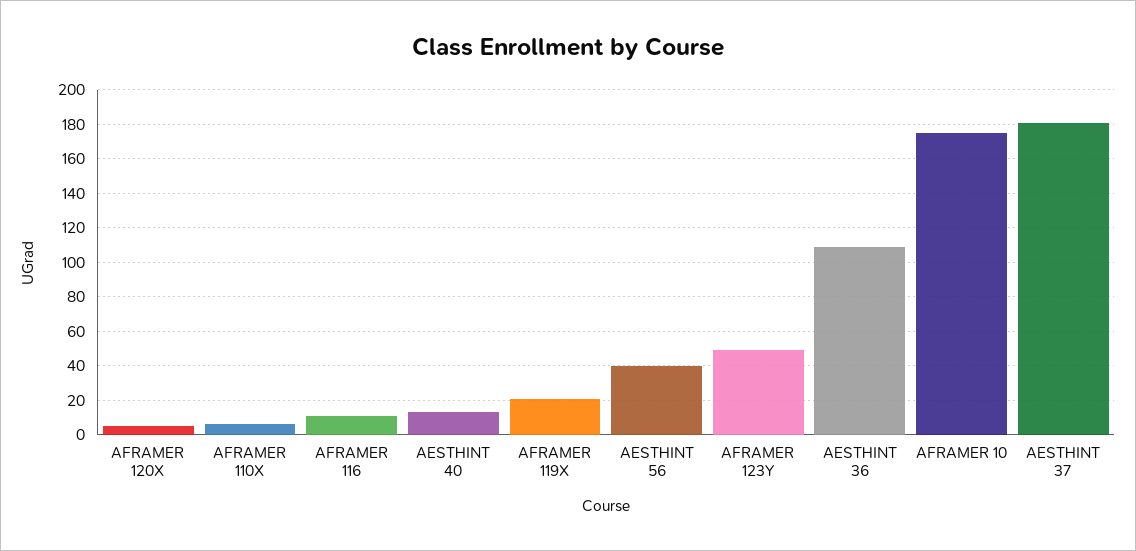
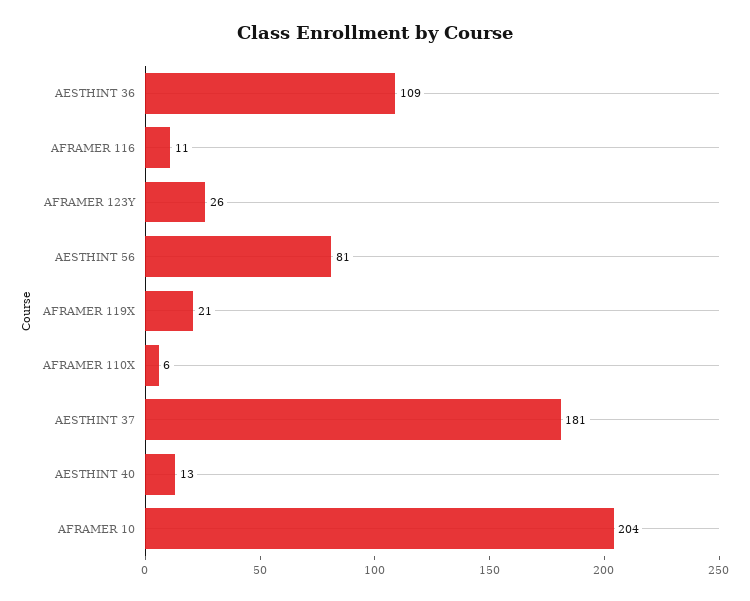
  {
-   "AFRAMER 120X": 5,
    "AFRAMER 110X": 6,
    "AFRAMER 116": 11,
    "AESTHINT 40": 13,
    "AFRAMER 119X": 21,
-   "AESTHINT 56": 40,
+   "AESTHINT 56": 81,
-   "AFRAMER 123Y": 50,
+   "AFRAMER 123Y": 26,
    "AESTHINT 36": 109,
-   "AFRAMER 10": 175,
+   "AFRAMER 10": 204,
    "AESTHINT 37": 181
  }

